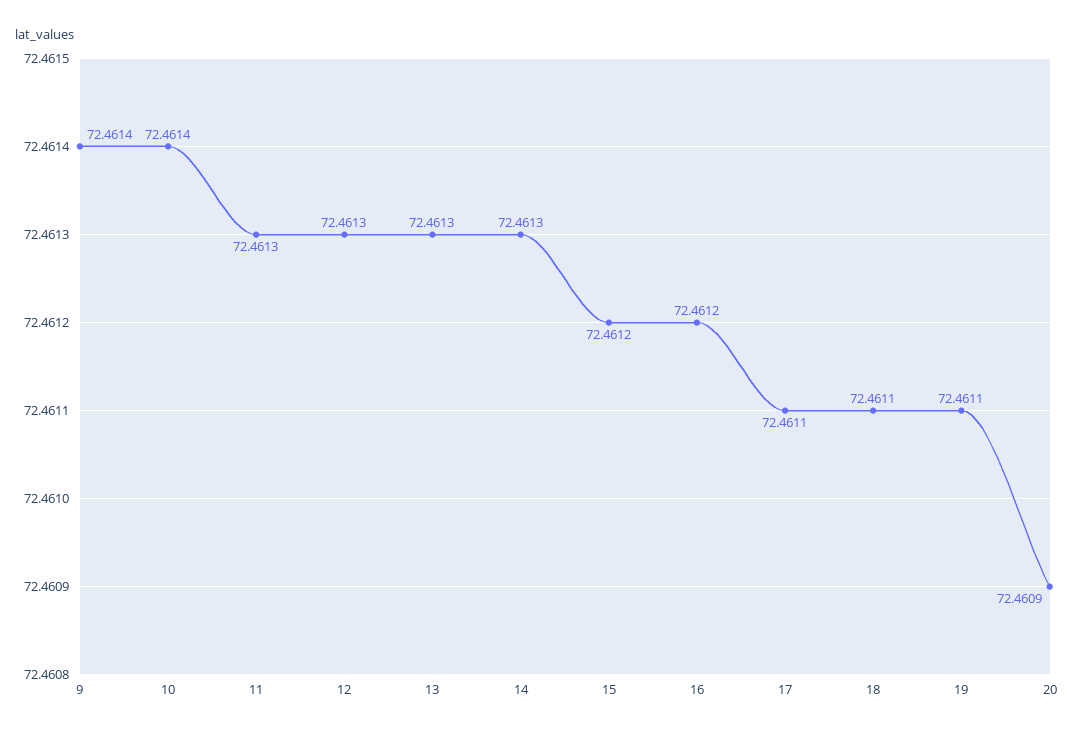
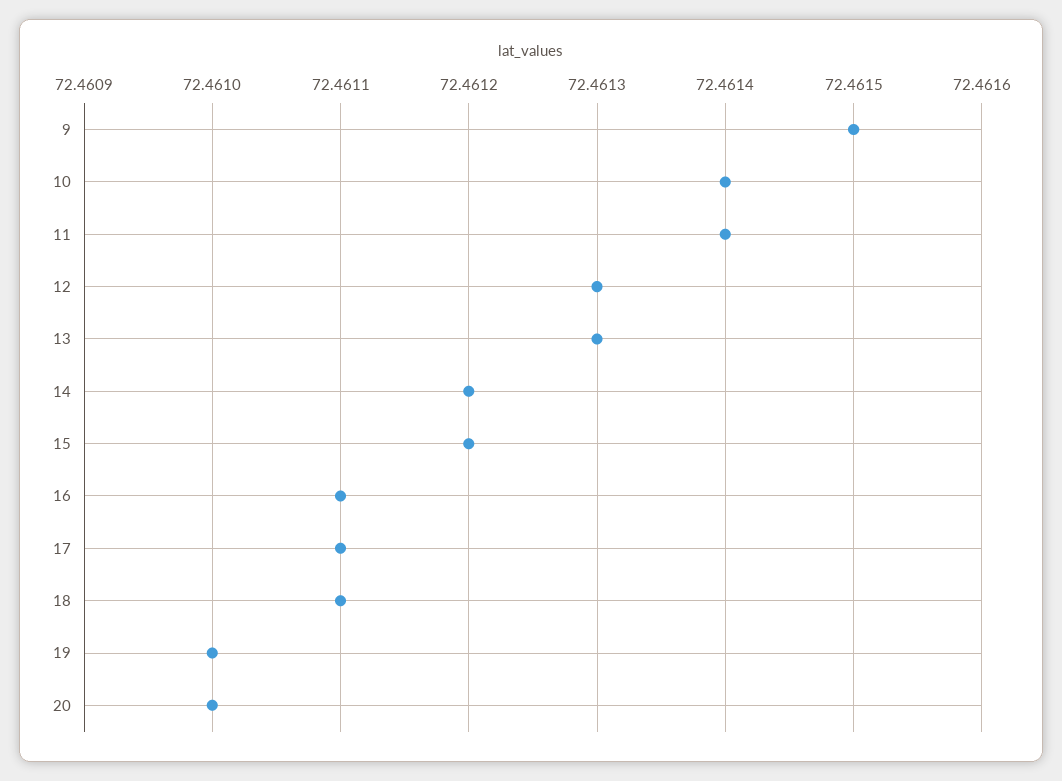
  {
-   "9": 72.4614,
+   "9": 72.4615,
    "10": 72.4614,
-   "11": 72.4613,
+   "11": 72.4614,
    "12": 72.4613,
    "13": 72.4613,
-   "14": 72.4613,
+   "14": 72.4612,
    "15": 72.4612,
-   "16": 72.4612,
+   "16": 72.4611,
    "17": 72.4611,
    "18": 72.4611,
-   "19": 72.4611,
+   "19": 72.461,
-   "20": 72.4609
+   "20": 72.461
  }

